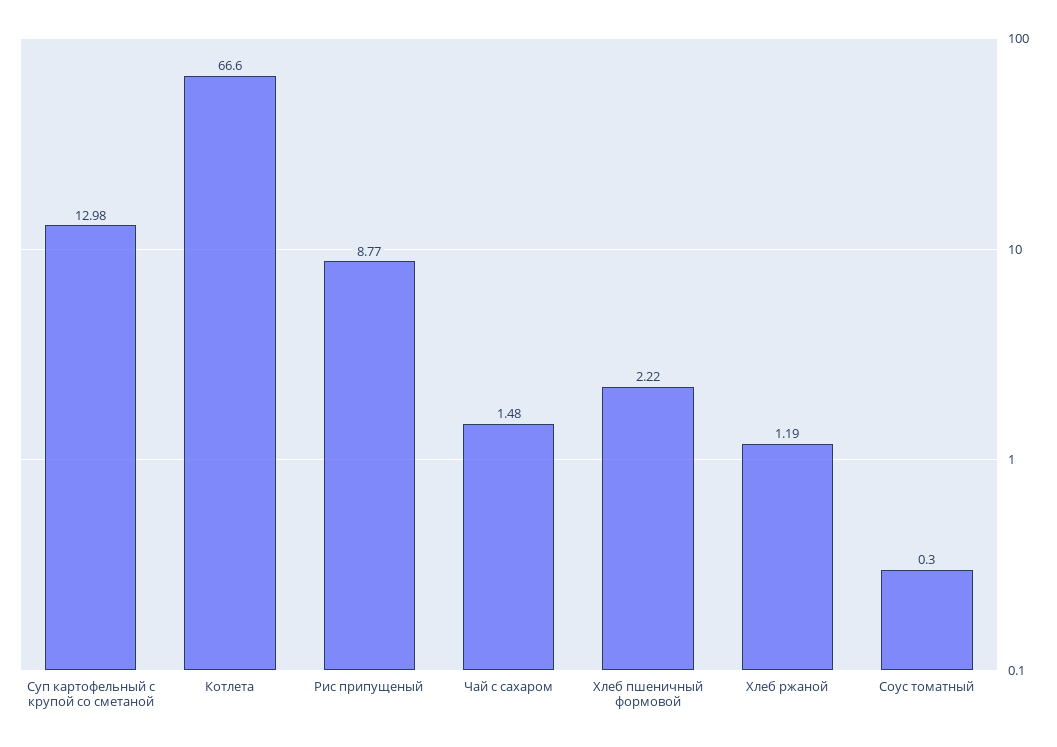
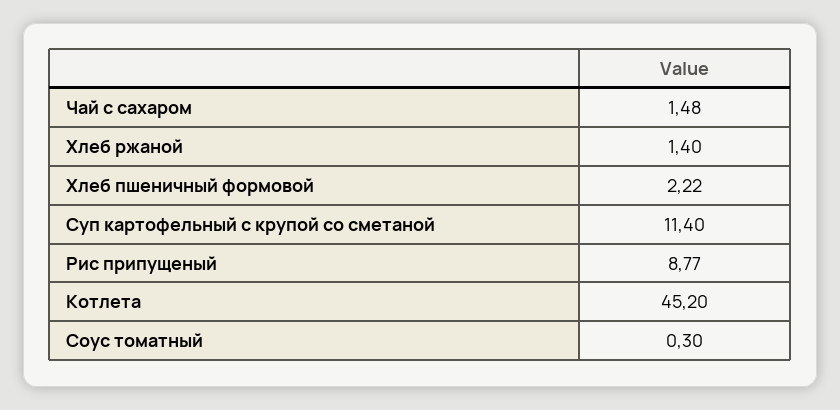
  {
-   "Суп картофельный с крупой со сметаной": 12.98,
+   "Суп картофельный с крупой со сметаной": 11.4,
-   "Котлета": 66.6,
+   "Котлета": 45.2,
    "Рис припущеный": 8.77,
    "Чай с сахаром": 1.48,
    "Хлеб пшеничный формовой": 2.22,
-   "Хлеб ржаной": 1.19,
+   "Хлеб ржаной": 1.4,
    "Соус томатный": 0.3
  }

